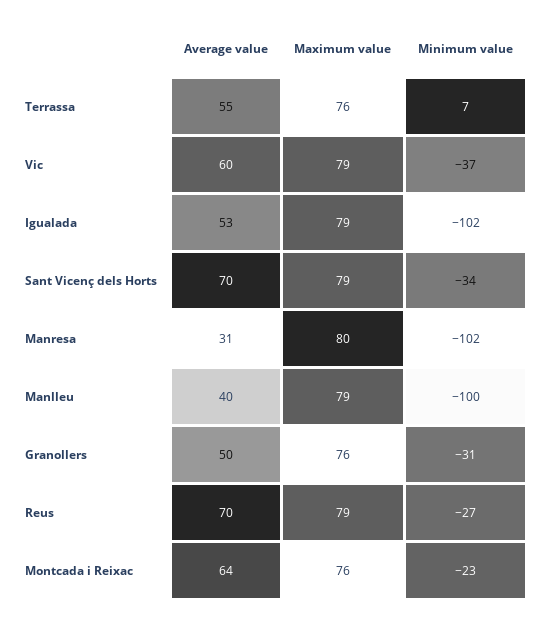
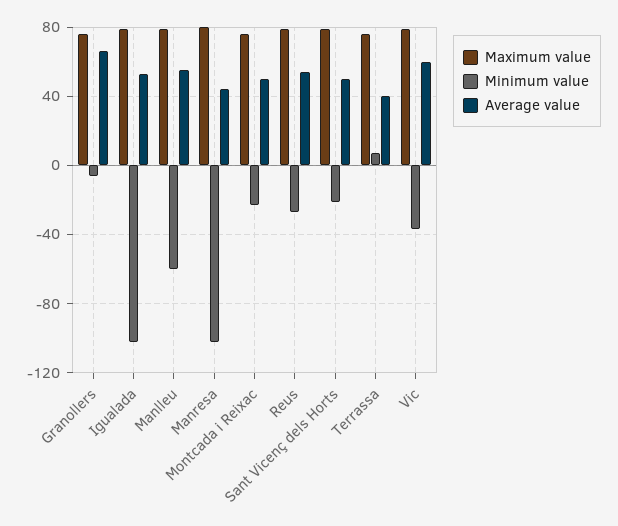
  {
    "Average value": {
-     "Terrassa": 55,
+     "Terrassa": 40,
      "Vic": 60,
      "Igualada": 53,
-     "Sant Vicenç dels Horts": 70,
+     "Sant Vicenç dels Horts": 50,
-     "Manresa": 31,
+     "Manresa": 45,
-     "Manlleu": 40,
+     "Manlleu": 55,
-     "Granollers": 50,
+     "Granollers": 65,
-     "Reus": 70,
+     "Reus": 55,
-     "Montcada i Reixac": 64
+     "Montcada i Reixac": 50
    },
    "Maximum value": {
      "Terrassa": 76,
      "Vic": 79,
      "Igualada": 79,
      "Sant Vicenç dels Horts": 79,
      "Manresa": 80,
      "Manlleu": 79,
      "Granollers": 76,
      "Reus": 79,
      "Montcada i Reixac": 76
    },
    "Minimum value": {
      "Terrassa": 7,
      "Vic": -37,
      "Igualada": -102,
-     "Sant Vicenç dels Horts": -34,
+     "Sant Vicenç dels Horts": -20,
      "Manresa": -102,
-     "Manlleu": -100,
+     "Manlleu": -60,
-     "Granollers": -31,
+     "Granollers": -5,
      "Reus": -27,
      "Montcada i Reixac": -23
    }
  }

